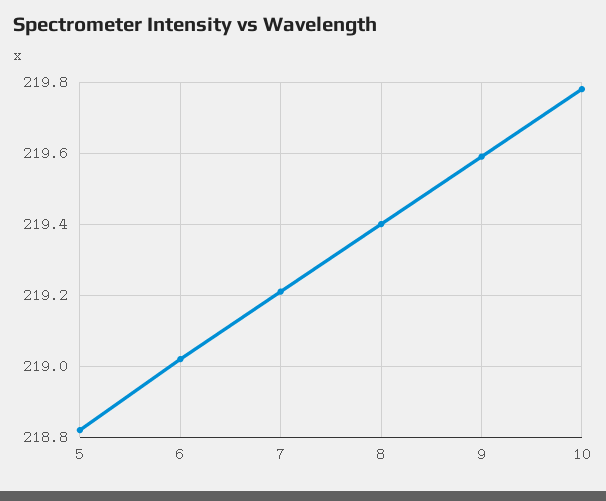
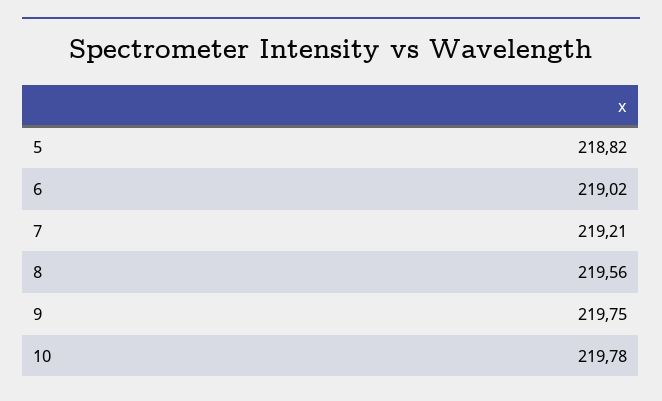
  {
    "5": 218.82,
    "6": 219.02,
    "7": 219.21,
-   "8": 219.4,
+   "8": 219.56,
-   "9": 219.6,
+   "9": 219.75,
    "10": 219.78
  }

